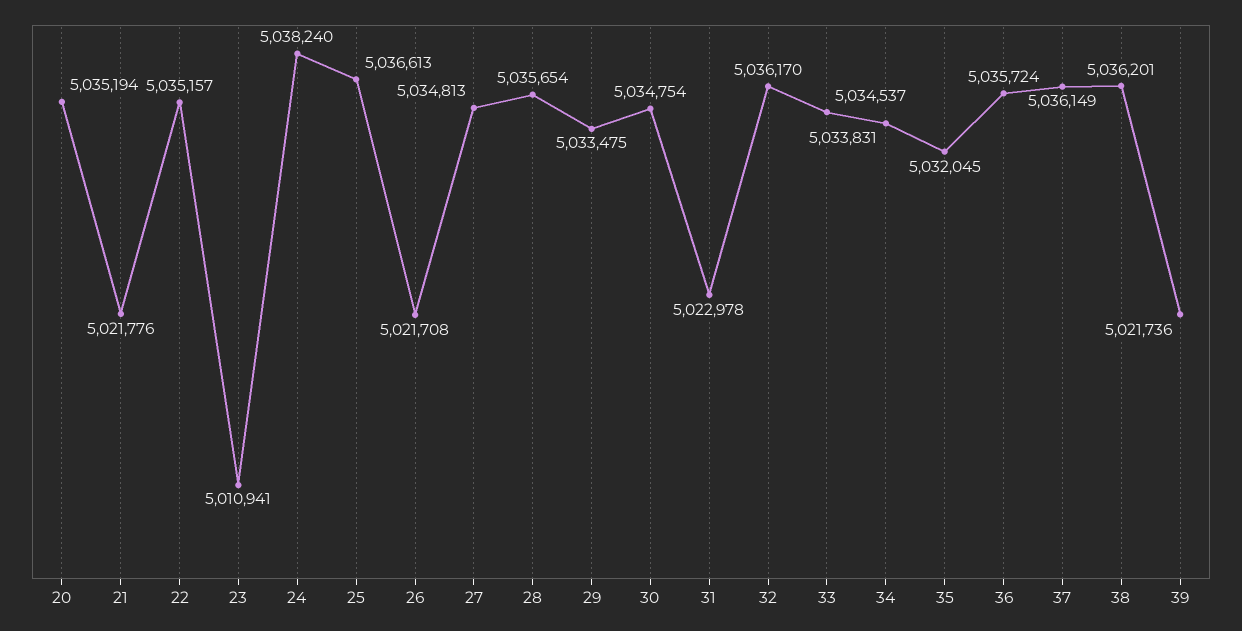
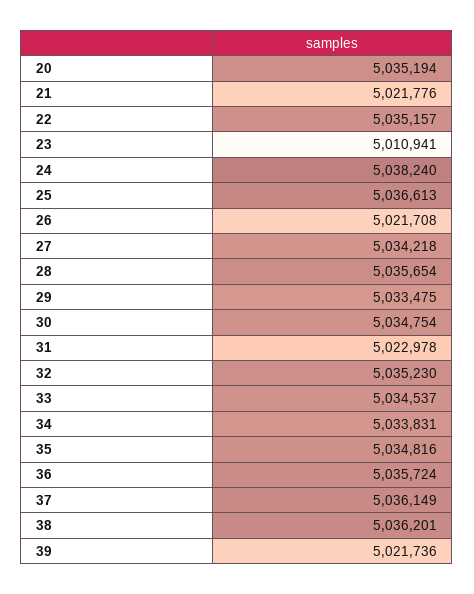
  {
    "20": 5035194,
    "21": 5021776,
    "22": 5035157,
    "23": 5010941,
    "24": 5038240,
    "25": 5036613,
    "26": 5021708,
-   "27": 5034813,
+   "27": 5034218,
    "28": 5035654,
    "29": 5033475,
    "30": 5034754,
    "31": 5022978,
-   "32": 5036170,
+   "32": 5035230,
    "33": 5034537,
    "34": 5033831,
-   "35": 5032045,
+   "35": 5034816,
    "36": 5035724,
    "37": 5036149,
    "38": 5036201,
    "39": 5021736
  }

